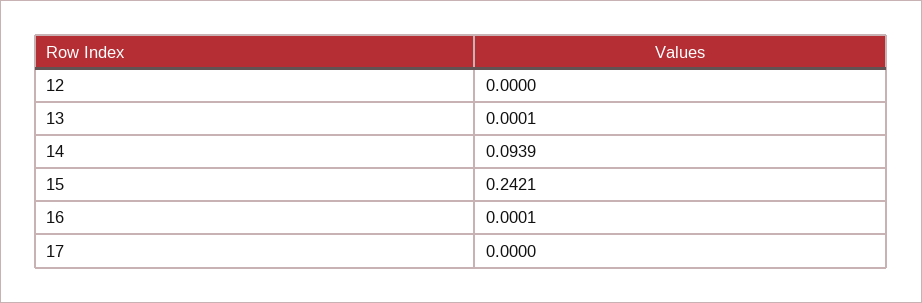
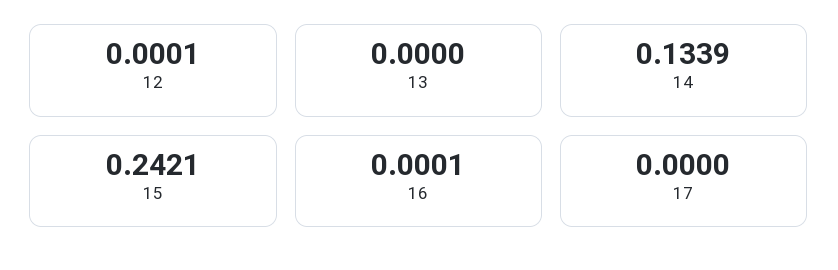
  {
-   "12": 0,
+   "12": 0.0001,
-   "13": 0.0001,
+   "13": 0,
-   "14": 0.0939,
+   "14": 0.1339,
    "15": 0.2421,
    "16": 0.0001,
    "17": 0
  }

